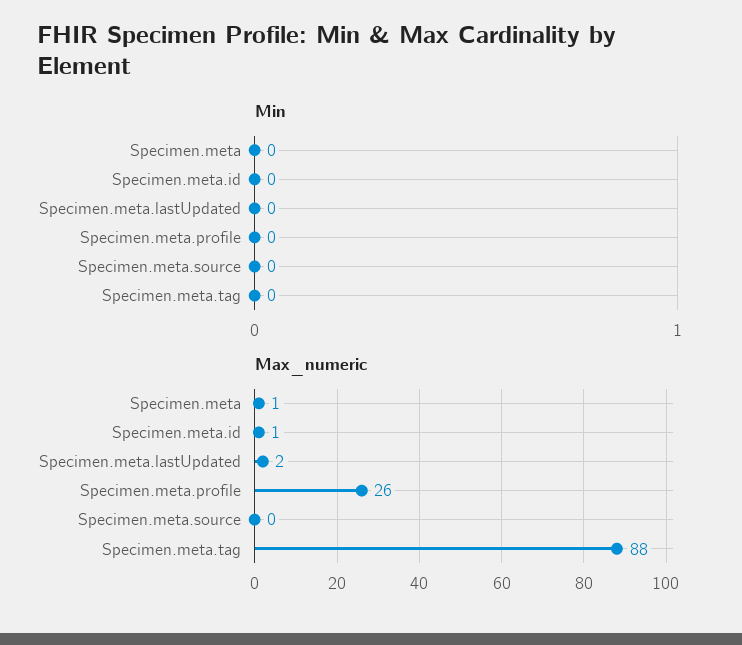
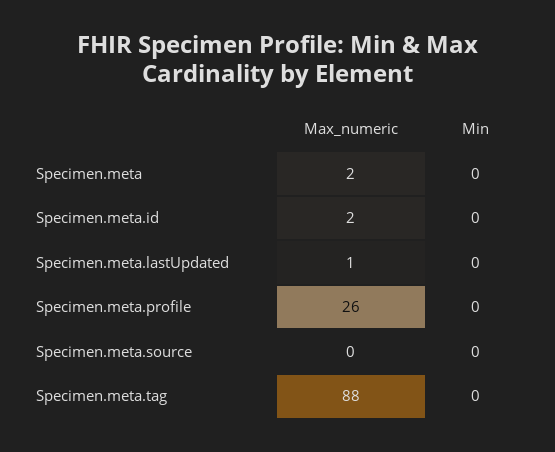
  {
    "Min": {
      "Specimen.meta": 0,
      "Specimen.meta.id": 0,
      "Specimen.meta.lastUpdated": 0,
      "Specimen.meta.profile": 0,
      "Specimen.meta.source": 0,
      "Specimen.meta.tag": 0
    },
    "Max_numeric": {
-     "Specimen.meta": 1,
+     "Specimen.meta": 2,
-     "Specimen.meta.id": 1,
+     "Specimen.meta.id": 2,
-     "Specimen.meta.lastUpdated": 2,
+     "Specimen.meta.lastUpdated": 1,
      "Specimen.meta.profile": 26,
      "Specimen.meta.source": 0,
      "Specimen.meta.tag": 88
    }
  }

